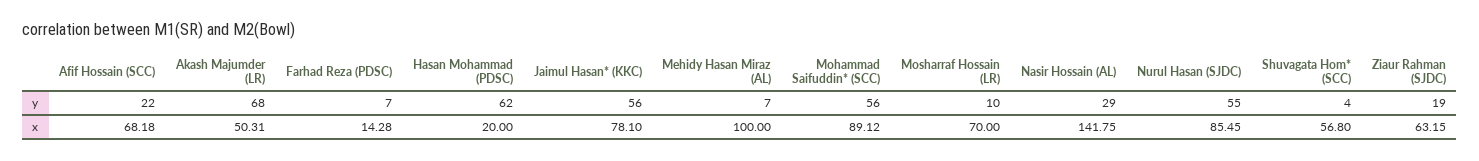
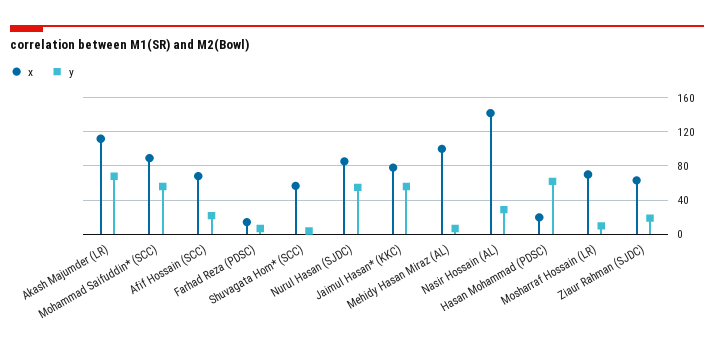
  {
    "y": {
      "Afif Hossain (SCC)": 22,
      "Akash Majumder (LR)": 68,
      "Farhad Reza (PDSC)": 7,
      "Hasan Mohammad (PDSC)": 62,
      "Jaimul Hasan* (KKC)": 56,
      "Mehidy Hasan Miraz (AL)": 7,
      "Mohammad Saifuddin* (SCC)": 56,
      "Mosharraf Hossain (LR)": 10,
      "Nasir Hossain (AL)": 29,
      "Nurul Hasan (SJDC)": 55,
      "Shuvagata Hom* (SCC)": 4,
      "Ziaur Rahman (SJDC)": 19
    },
    "x": {
      "Afif Hossain (SCC)": 68.18,
-     "Akash Majumder (LR)": 50.31,
+     "Akash Majumder (LR)": 110,
      "Farhad Reza (PDSC)": 14.28,
      "Hasan Mohammad (PDSC)": 20,
      "Jaimul Hasan* (KKC)": 78.1,
      "Mehidy Hasan Miraz (AL)": 100,
      "Mohammad Saifuddin* (SCC)": 89.12,
      "Mosharraf Hossain (LR)": 70,
      "Nasir Hossain (AL)": 141.75,
      "Nurul Hasan (SJDC)": 85.45,
      "Shuvagata Hom* (SCC)": 56.8,
      "Ziaur Rahman (SJDC)": 63.15
    }
  }

